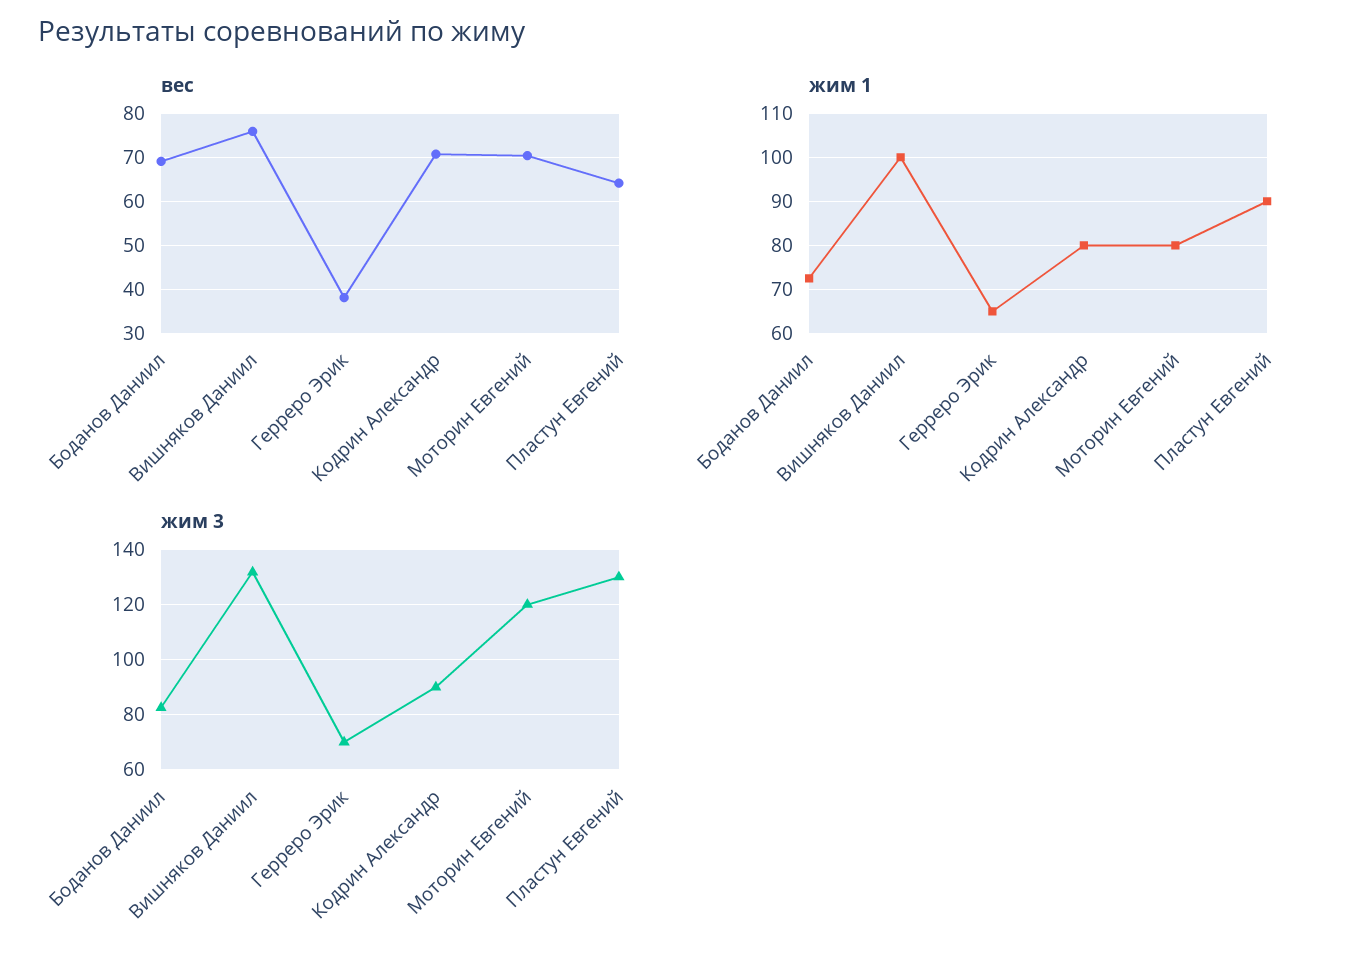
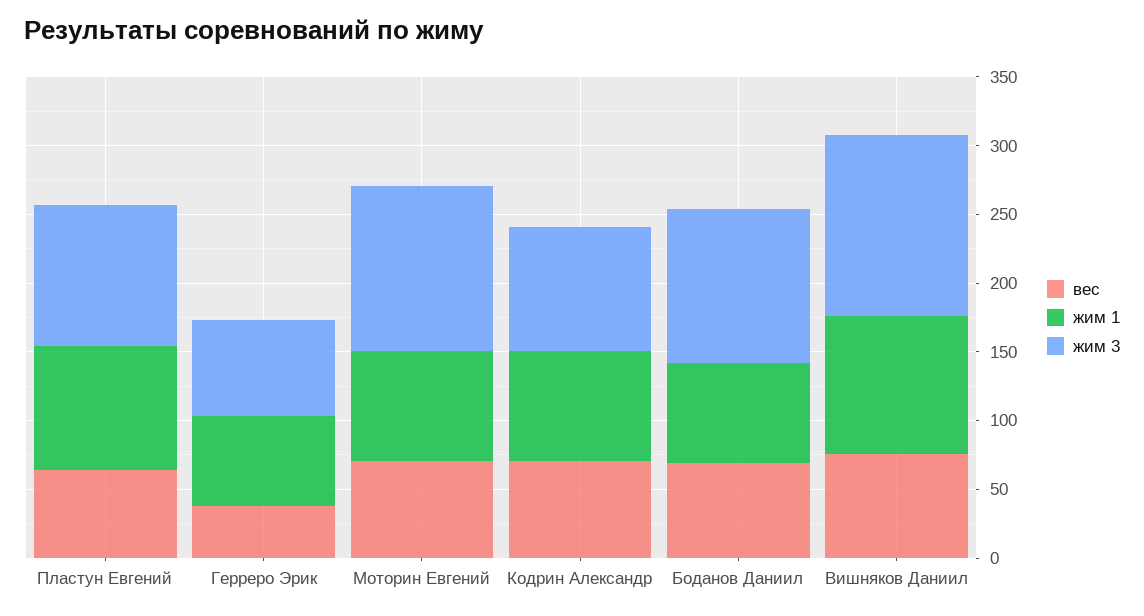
  {
    "вес": {
      "Боданов Даниил": 70,
      "Вишняков Даниил": 76,
      "Герреро Эрик": 38,
      "Кодрин Александр": 70,
      "Моторин Евгений": 70,
      "Пластун Евгений": 64
    },
    "жим 1": {
      "Боданов Даниил": 72,
      "Вишняков Даниил": 100,
      "Герреро Эрик": 66,
      "Кодрин Александр": 80,
      "Моторин Евгений": 80,
      "Пластун Евгений": 90
    },
    "жим 3": {
-     "Боданов Даниил": 82.5,
+     "Боданов Даниил": 110,
      "Вишняков Даниил": 132.5,
      "Герреро Эрик": 70,
      "Кодрин Александр": 90,
      "Моторин Евгений": 120,
-     "Пластун Евгений": 130
+     "Пластун Евгений": 100
    }
  }

